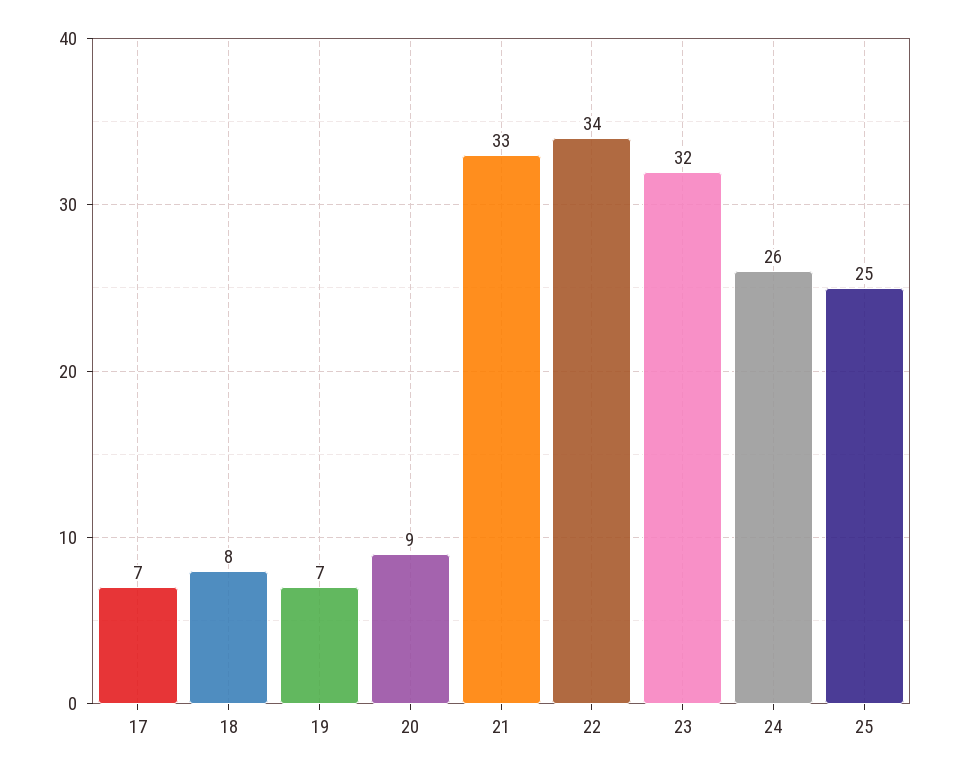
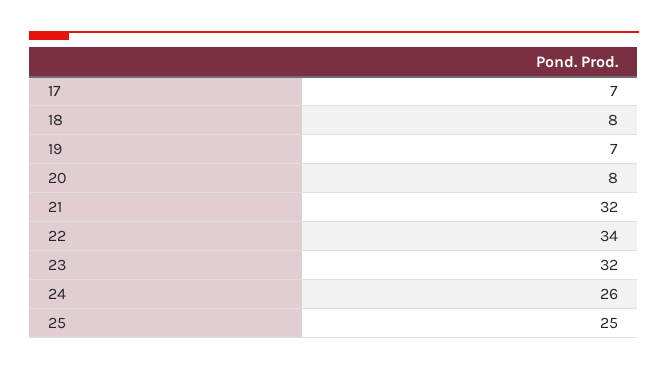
  {
    "17": 7,
    "18": 8,
    "19": 7,
-   "20": 9,
+   "20": 8,
-   "21": 33,
+   "21": 32,
    "22": 34,
    "23": 32,
    "24": 26,
    "25": 25
  }

